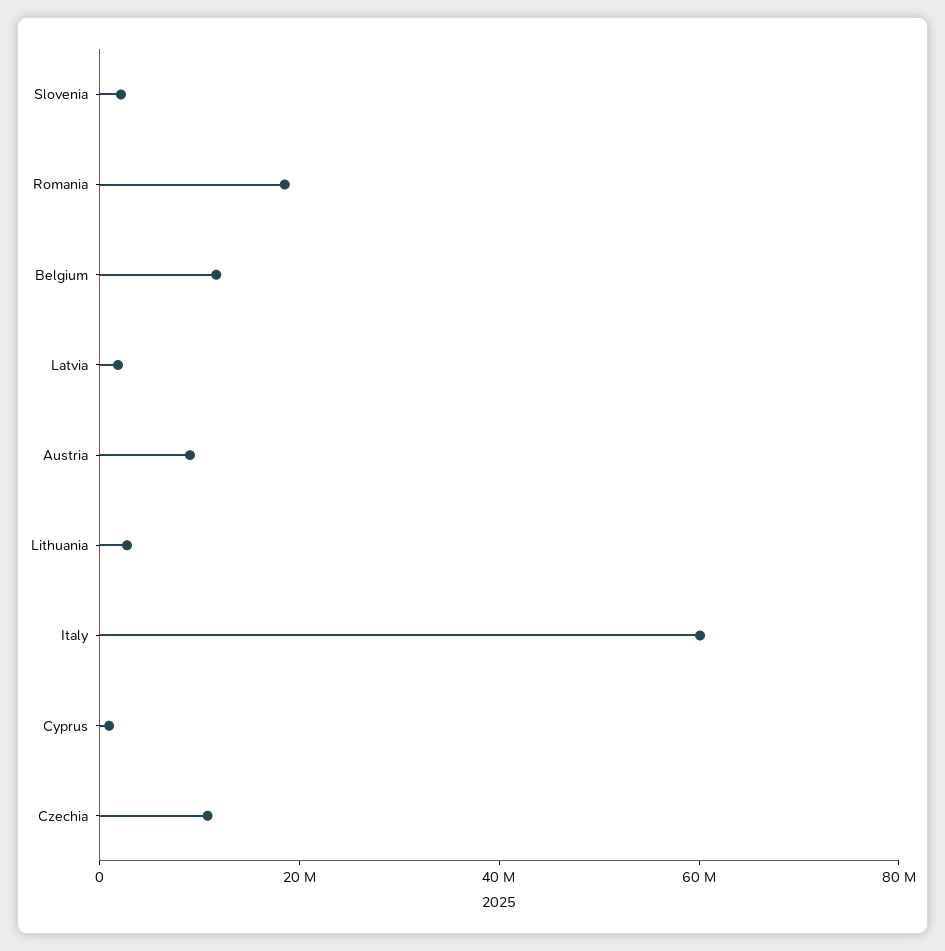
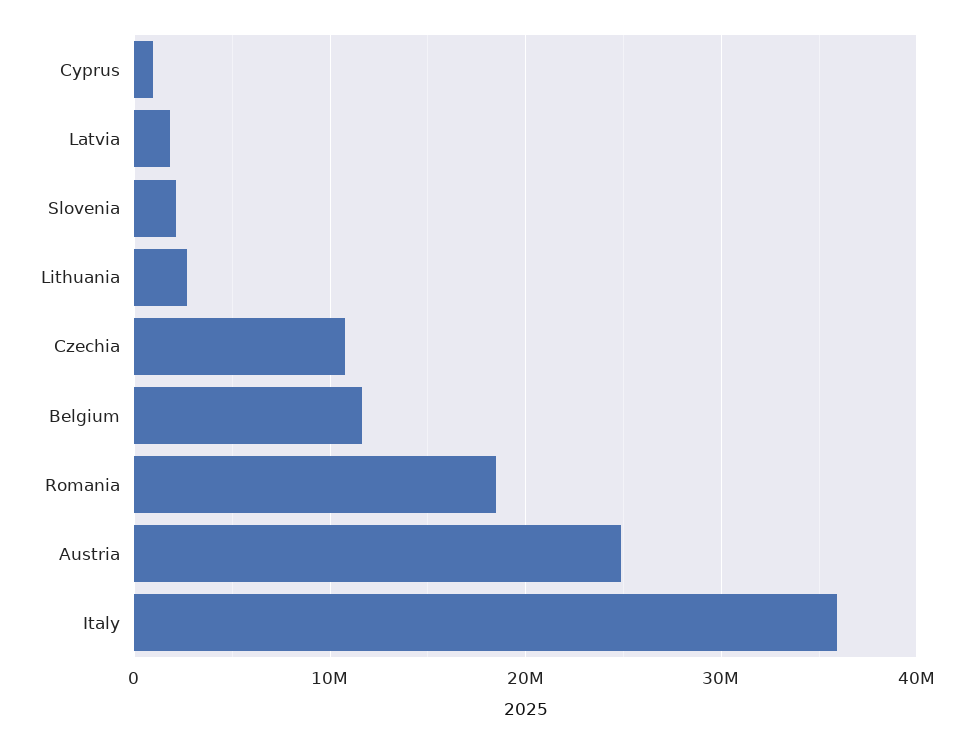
  {
    "Slovenia": 2000000,
    "Romania": 19000000,
    "Belgium": 12000000,
    "Latvia": 2000000,
-   "Austria": 10000000,
+   "Austria": 25000000,
    "Lithuania": 3000000,
-   "Italy": 60000000,
+   "Italy": 36000000,
    "Cyprus": 1000000,
    "Czechia": 11000000
  }

